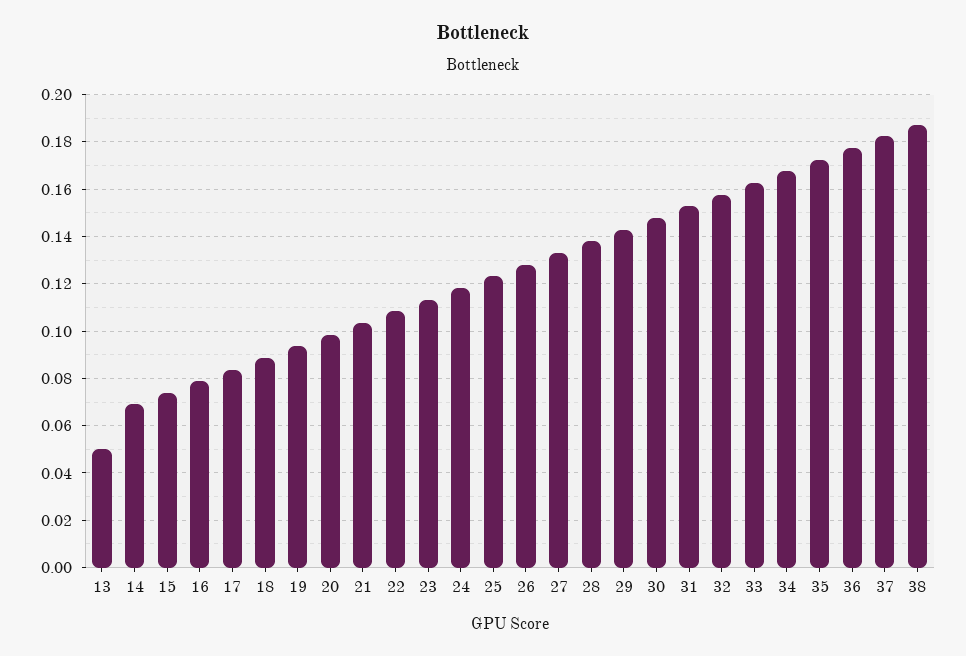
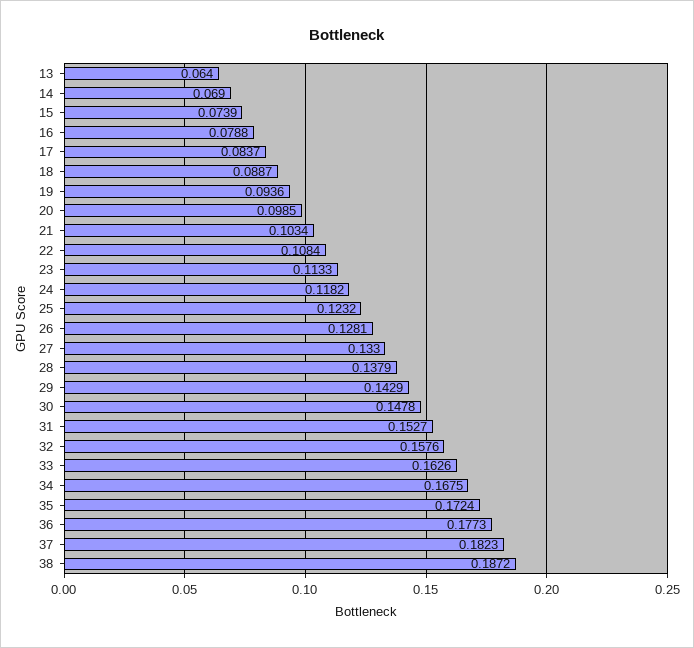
  {
-   "13": 0.05,
+   "13": 0.064,
    "14": 0.069,
    "15": 0.0739,
    "16": 0.0788,
    "17": 0.0837,
    "18": 0.0887,
    "19": 0.0936,
    "20": 0.0985,
    "21": 0.1034,
    "22": 0.1084,
    "23": 0.1133,
    "24": 0.1182,
    "25": 0.1232,
    "26": 0.1281,
    "27": 0.133,
    "28": 0.1379,
    "29": 0.1429,
    "30": 0.1478,
    "31": 0.1527,
    "32": 0.1576,
    "33": 0.1626,
    "34": 0.1675,
    "35": 0.1724,
    "36": 0.1773,
    "37": 0.1823,
    "38": 0.1872
  }

